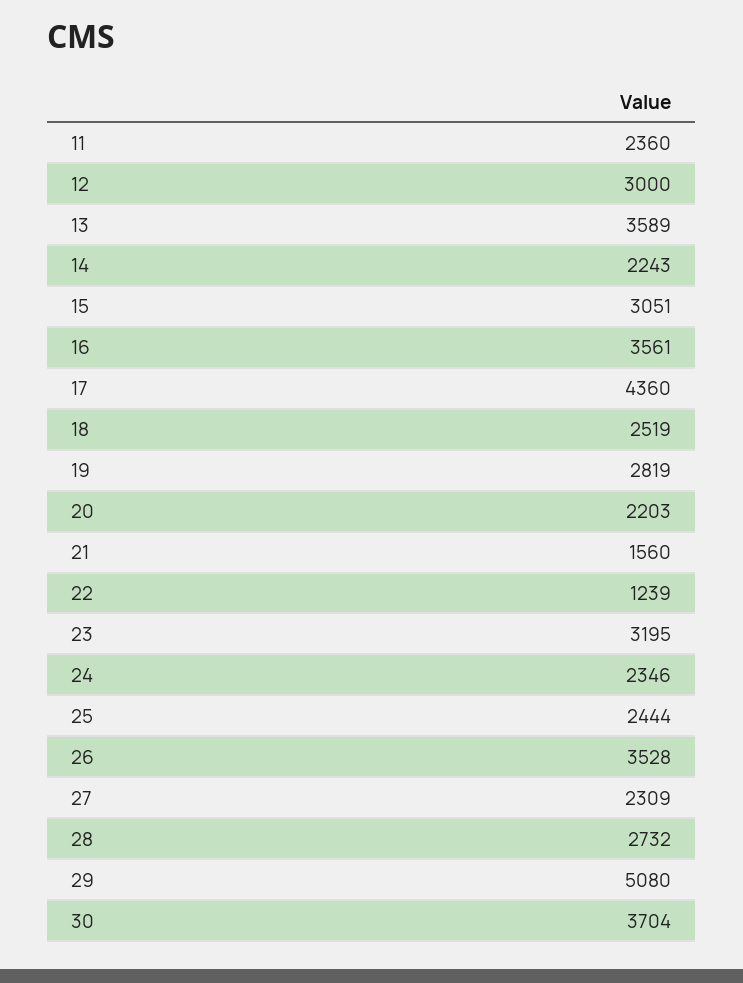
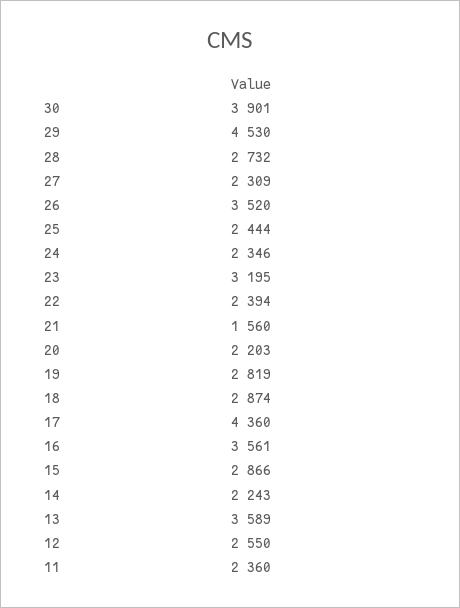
  {
    "11": 2360,
-   "12": 3000,
+   "12": 2550,
    "13": 3589,
    "14": 2243,
-   "15": 3051,
+   "15": 2866,
    "16": 3561,
    "17": 4360,
-   "18": 2519,
+   "18": 2874,
    "19": 2819,
    "20": 2203,
    "21": 1560,
-   "22": 1239,
+   "22": 2394,
    "23": 3195,
    "24": 2346,
    "25": 2444,
-   "26": 3528,
+   "26": 3520,
    "27": 2309,
    "28": 2732,
-   "29": 5080,
+   "29": 4530,
-   "30": 3704
+   "30": 3901
  }

